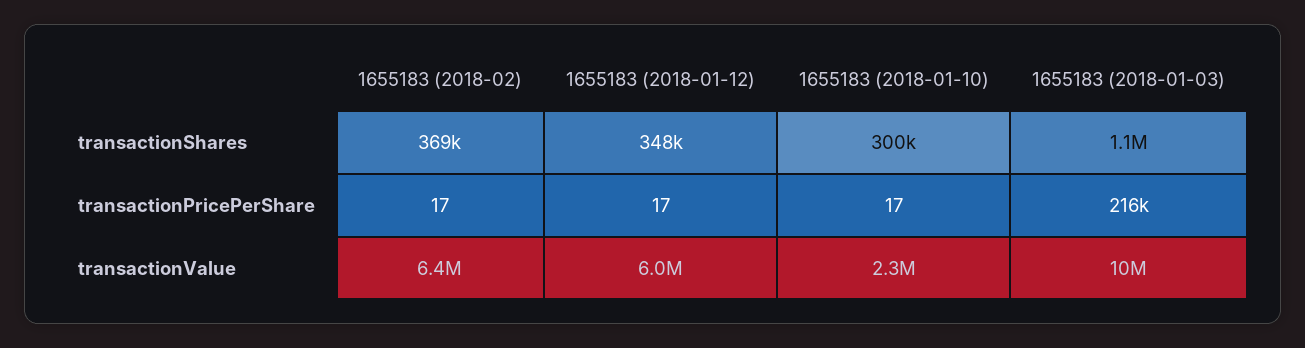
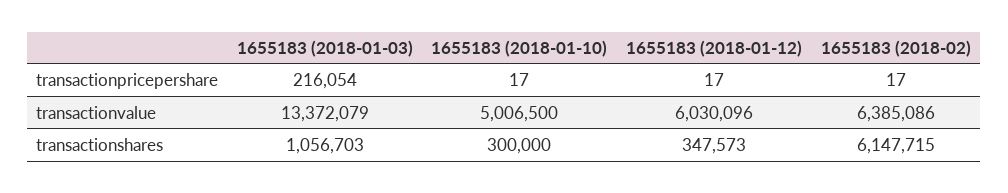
  {
    "1655183 (2018-02)": {
-     "transactionShares": 369000,
+     "transactionShares": 6147715,
      "transactionPricePerShare": 17,
      "transactionValue": 6385086
    },
    "1655183 (2018-01-12)": {
      "transactionShares": 347573,
      "transactionPricePerShare": 17,
      "transactionValue": 6030096
    },
    "1655183 (2018-01-10)": {
      "transactionShares": 300000,
      "transactionPricePerShare": 17,
-     "transactionValue": 2300000
+     "transactionValue": 5006500
    },
    "1655183 (2018-01-03)": {
      "transactionShares": 1056703,
      "transactionPricePerShare": 216054,
-     "transactionValue": 10000000
+     "transactionValue": 13372079
    }
  }

